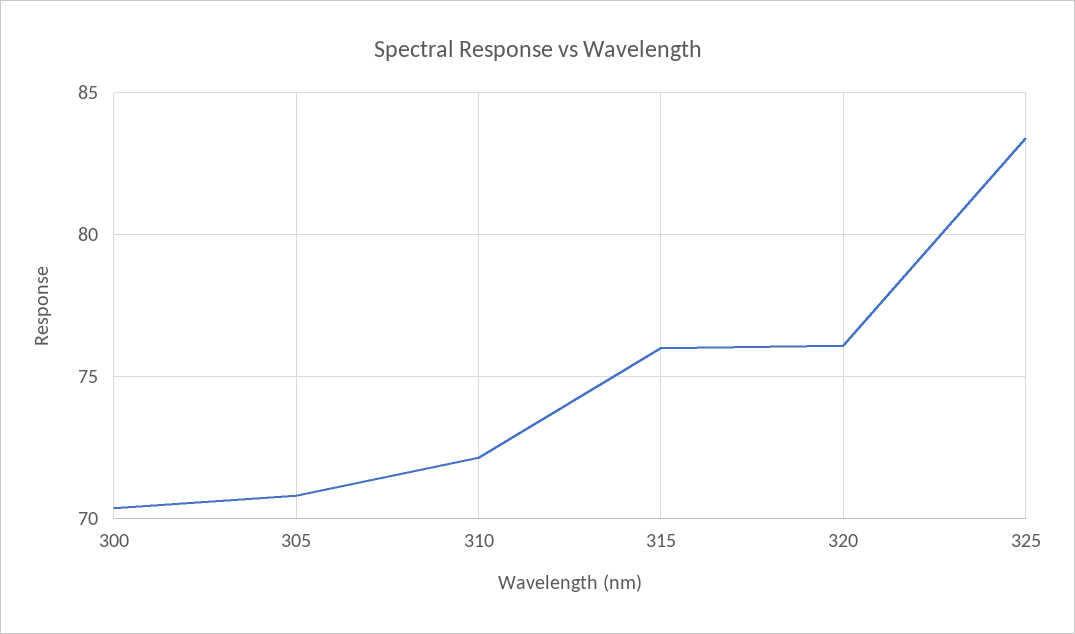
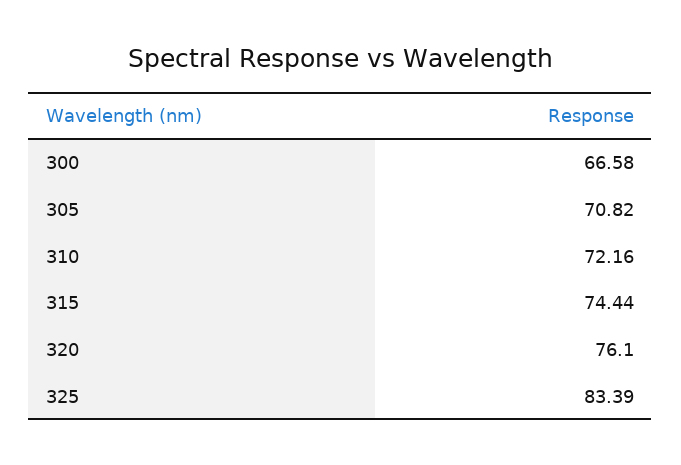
  {
-   "300": 70.5,
+   "300": 66.58,
    "305": 70.82,
    "310": 72.16,
-   "315": 76,
+   "315": 74.44,
    "320": 76.1,
    "325": 83.39
  }

